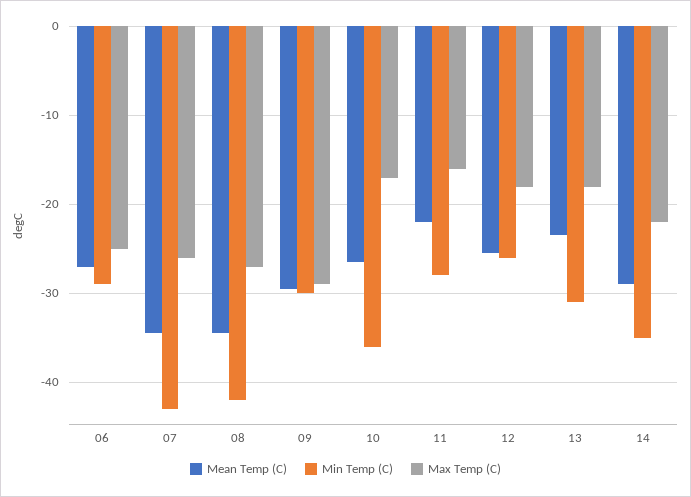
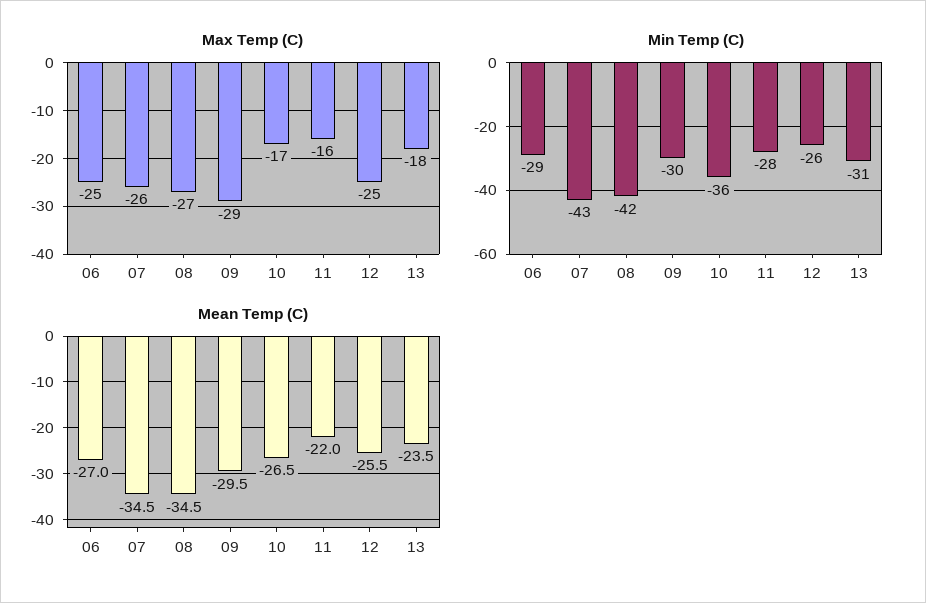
  {
    "Mean Temp (C)": {
      "06": -27,
      "07": -34.5,
      "08": -34.5,
      "09": -29.5,
      "10": -26.5,
      "11": -22,
      "12": -25.5,
-     "13": -23.5,
+     "13": -23.5
-     "14": -29
    },
    "Min Temp (C)": {
      "06": -29,
      "07": -43,
      "08": -42,
      "09": -30,
      "10": -36,
      "11": -28,
      "12": -26,
-     "13": -31,
+     "13": -31
-     "14": -35
    },
    "Max Temp (C)": {
      "06": -25,
      "07": -26,
      "08": -27,
      "09": -29,
      "10": -17,
      "11": -16,
-     "12": -18,
+     "12": -25,
-     "13": -18,
+     "13": -18
-     "14": -22
    }
  }

